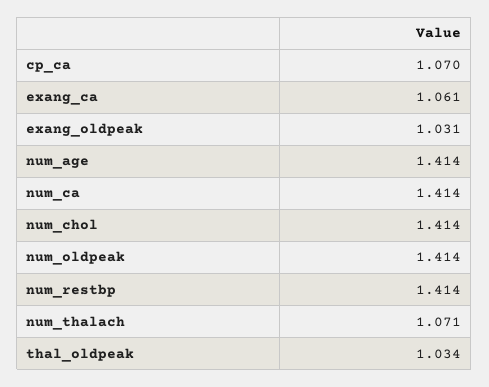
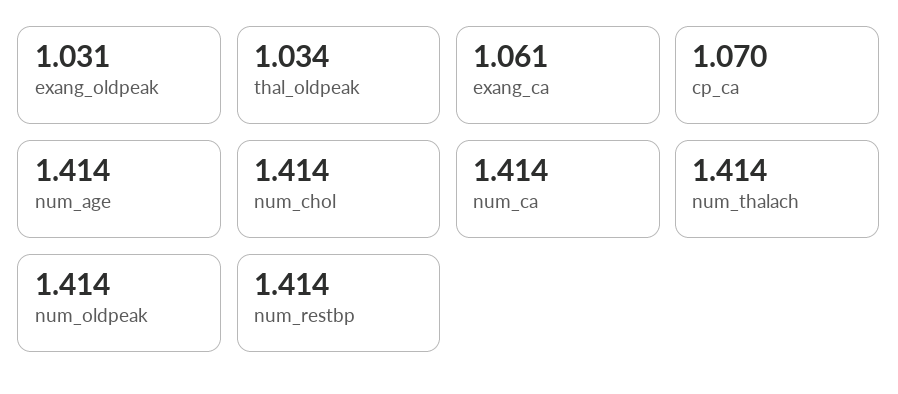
  {
    "cp_ca": 1.07,
    "exang_ca": 1.061,
    "exang_oldpeak": 1.031,
    "num_age": 1.414,
    "num_ca": 1.414,
    "num_chol": 1.414,
    "num_oldpeak": 1.414,
    "num_restbp": 1.414,
-   "num_thalach": 1.071,
+   "num_thalach": 1.414,
    "thal_oldpeak": 1.034
  }

